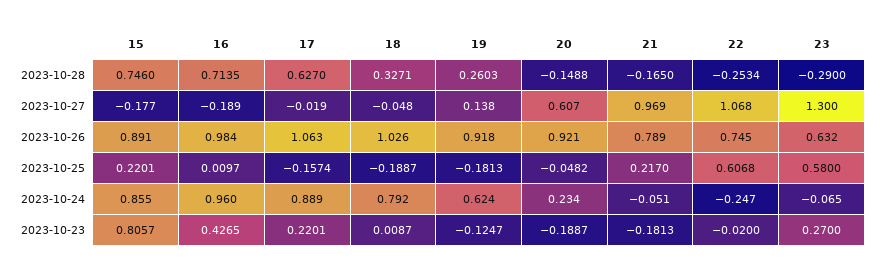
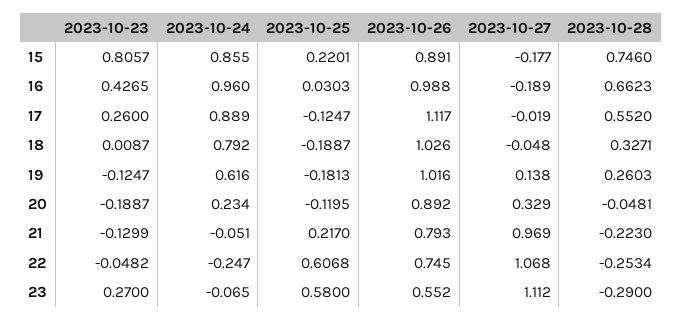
  {
    "15": {
      "2023-10-28": 0.746,
      "2023-10-27": -0.177,
      "2023-10-26": 0.891,
      "2023-10-25": 0.2201,
      "2023-10-24": 0.855,
      "2023-10-23": 0.8057
    },
    "16": {
-     "2023-10-28": 0.7135,
+     "2023-10-28": 0.6623,
      "2023-10-27": -0.189,
-     "2023-10-26": 0.984,
+     "2023-10-26": 0.988,
-     "2023-10-25": 0.0097,
+     "2023-10-25": 0.0303,
      "2023-10-24": 0.96,
      "2023-10-23": 0.4265
    },
    "17": {
-     "2023-10-28": 0.627,
+     "2023-10-28": 0.552,
      "2023-10-27": -0.019,
-     "2023-10-26": 1.063,
+     "2023-10-26": 1.117,
-     "2023-10-25": -0.1574,
+     "2023-10-25": -0.1247,
      "2023-10-24": 0.889,
-     "2023-10-23": 0.2201
+     "2023-10-23": 0.26
    },
    "18": {
      "2023-10-28": 0.3271,
      "2023-10-27": -0.048,
      "2023-10-26": 1.026,
      "2023-10-25": -0.1887,
      "2023-10-24": 0.792,
      "2023-10-23": 0.0087
    },
    "19": {
      "2023-10-28": 0.2603,
      "2023-10-27": 0.138,
-     "2023-10-26": 0.918,
+     "2023-10-26": 1.016,
      "2023-10-25": -0.1813,
-     "2023-10-24": 0.624,
+     "2023-10-24": 0.616,
      "2023-10-23": -0.1247
    },
    "20": {
-     "2023-10-28": -0.1488,
+     "2023-10-28": -0.0481,
-     "2023-10-27": 0.607,
+     "2023-10-27": 0.329,
-     "2023-10-26": 0.921,
+     "2023-10-26": 0.892,
-     "2023-10-25": -0.0482,
+     "2023-10-25": -0.1195,
      "2023-10-24": 0.234,
      "2023-10-23": -0.1887
    },
    "21": {
-     "2023-10-28": -0.165,
+     "2023-10-28": -0.223,
      "2023-10-27": 0.969,
-     "2023-10-26": 0.789,
+     "2023-10-26": 0.793,
      "2023-10-25": 0.217,
      "2023-10-24": -0.051,
-     "2023-10-23": -0.1813
+     "2023-10-23": -0.1299
    },
    "22": {
      "2023-10-28": -0.2534,
      "2023-10-27": 1.068,
      "2023-10-26": 0.745,
      "2023-10-25": 0.6068,
      "2023-10-24": -0.247,
-     "2023-10-23": -0.02
+     "2023-10-23": -0.0482
    },
    "23": {
      "2023-10-28": -0.29,
-     "2023-10-27": 1.3,
+     "2023-10-27": 1.112,
-     "2023-10-26": 0.632,
+     "2023-10-26": 0.552,
      "2023-10-25": 0.58,
      "2023-10-24": -0.065,
      "2023-10-23": 0.27
    }
  }

